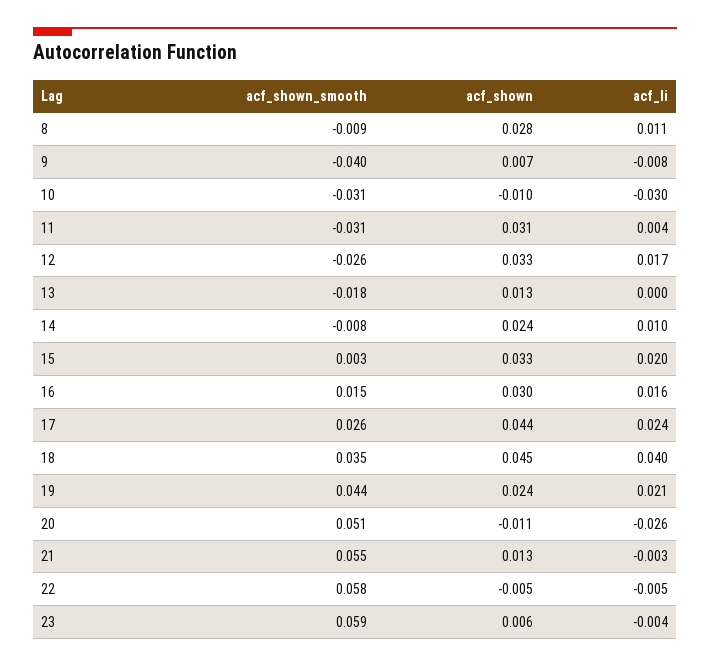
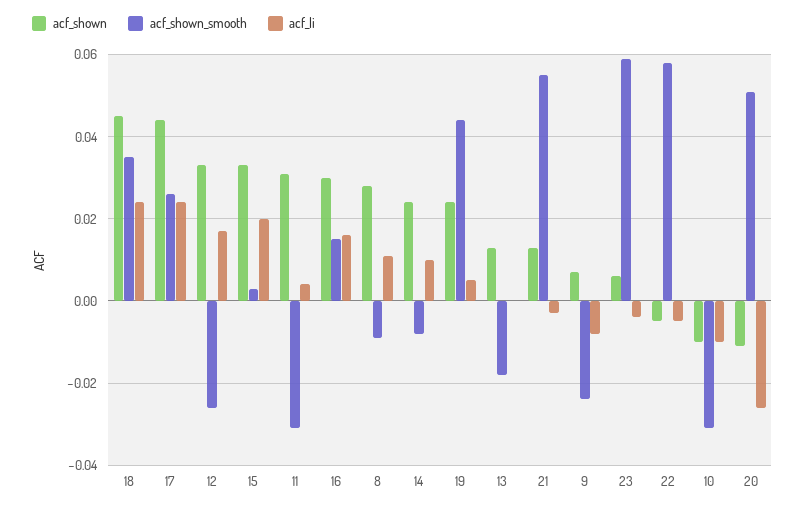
  {
    "acf_shown_smooth": {
      "8": -0.009,
-     "9": -0.04,
+     "9": -0.025,
      "10": -0.031,
      "11": -0.031,
      "12": -0.026,
      "13": -0.018,
      "14": -0.008,
      "15": 0.003,
      "16": 0.015,
      "17": 0.026,
      "18": 0.035,
      "19": 0.044,
      "20": 0.051,
      "21": 0.055,
      "22": 0.058,
      "23": 0.059
    },
    "acf_shown": {
      "8": 0.028,
      "9": 0.007,
      "10": -0.01,
      "11": 0.031,
      "12": 0.033,
      "13": 0.013,
      "14": 0.024,
      "15": 0.033,
      "16": 0.03,
      "17": 0.044,
      "18": 0.045,
      "19": 0.024,
      "20": -0.011,
      "21": 0.013,
      "22": -0.005,
      "23": 0.006
    },
    "acf_li": {
      "8": 0.011,
      "9": -0.008,
-     "10": -0.03,
+     "10": -0.01,
      "11": 0.004,
      "12": 0.017,
      "13": 0,
      "14": 0.01,
      "15": 0.02,
      "16": 0.016,
      "17": 0.024,
-     "18": 0.04,
+     "18": 0.025,
-     "19": 0.021,
+     "19": 0.005,
      "20": -0.026,
      "21": -0.003,
      "22": -0.005,
      "23": -0.004
    }
  }

